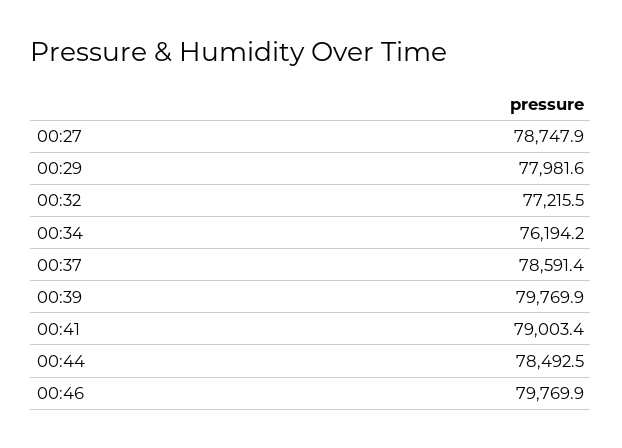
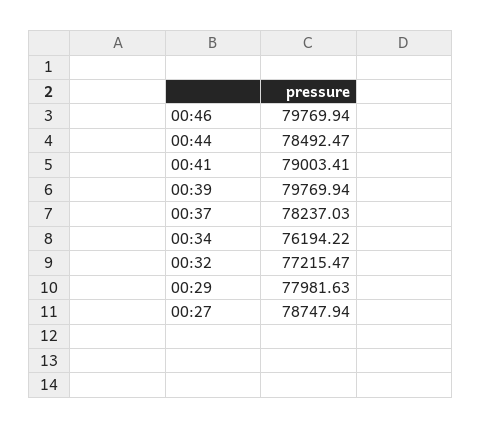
  {
    "00:27": 78747.94,
    "00:29": 77981.63,
    "00:32": 77215.47,
    "00:34": 76194.22,
-   "00:37": 78591.4,
+   "00:37": 78237.03,
    "00:39": 79769.94,
    "00:41": 79003.41,
    "00:44": 78492.47,
    "00:46": 79769.94
  }

